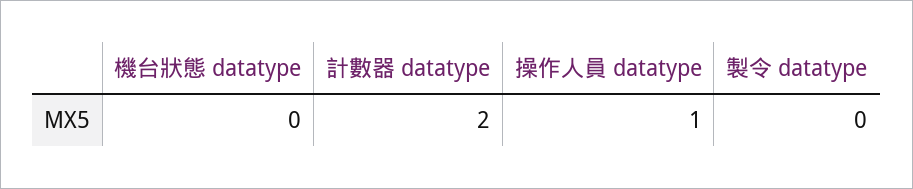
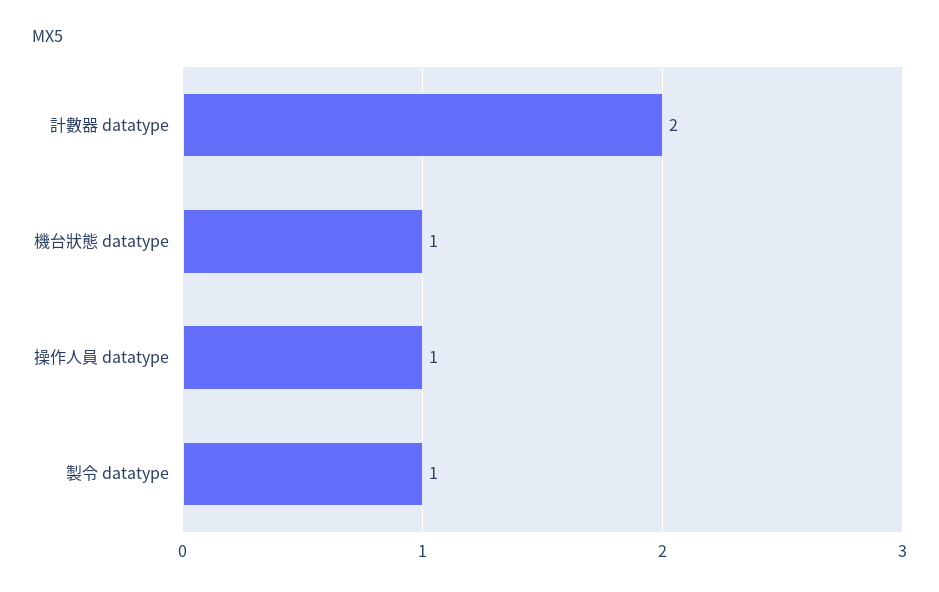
  {
-   "機台狀態 datatype": 0,
+   "機台狀態 datatype": 1,
    "計數器 datatype": 2,
    "操作人員 datatype": 1,
-   "製令 datatype": 0
+   "製令 datatype": 1
  }

